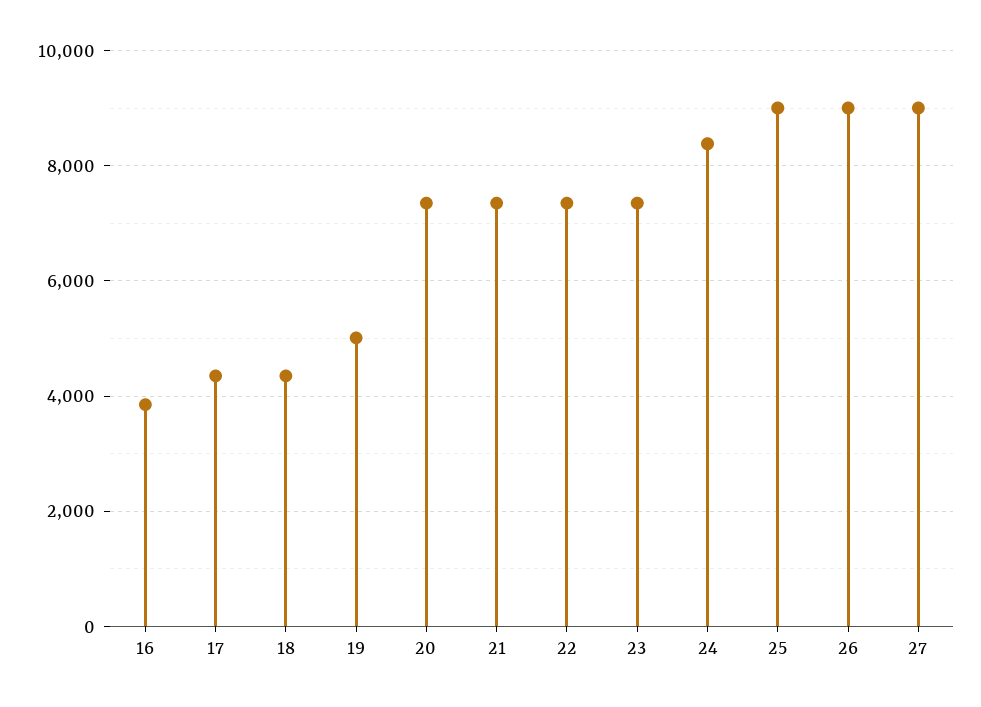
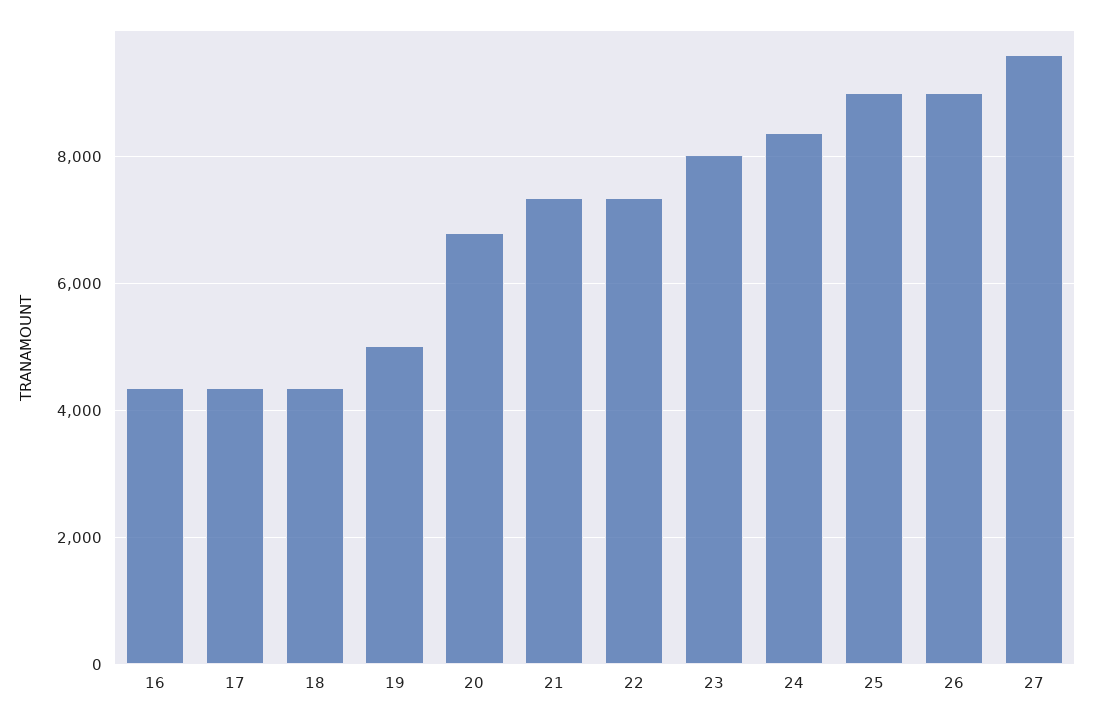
  {
-   "16": 3800,
+   "16": 4400,
    "17": 4400,
    "18": 4400,
    "19": 5000,
-   "20": 7400,
+   "20": 6800,
    "21": 7400,
    "22": 7400,
-   "23": 7400,
+   "23": 8000,
    "24": 8400,
    "25": 9000,
    "26": 9000,
-   "27": 9000
+   "27": 9600
  }

